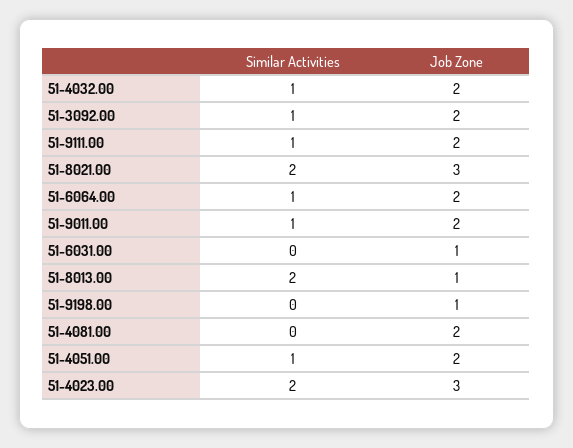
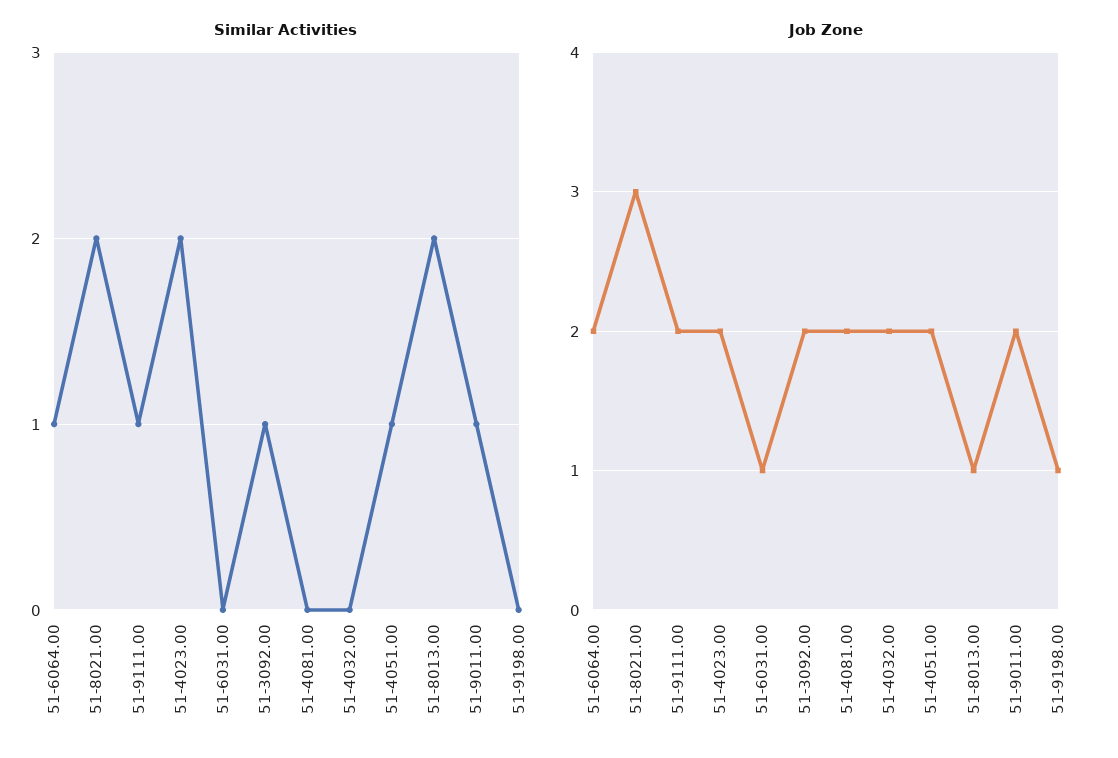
  {
    "Similar Activities": {
-     "51-4032.00": 1,
+     "51-4032.00": 0,
      "51-3092.00": 1,
      "51-9111.00": 1,
      "51-8021.00": 2,
      "51-6064.00": 1,
      "51-9011.00": 1,
      "51-6031.00": 0,
      "51-8013.00": 2,
      "51-9198.00": 0,
      "51-4081.00": 0,
      "51-4051.00": 1,
      "51-4023.00": 2
    },
    "Job Zone": {
      "51-4032.00": 2,
      "51-3092.00": 2,
      "51-9111.00": 2,
      "51-8021.00": 3,
      "51-6064.00": 2,
      "51-9011.00": 2,
      "51-6031.00": 1,
      "51-8013.00": 1,
      "51-9198.00": 1,
      "51-4081.00": 2,
      "51-4051.00": 2,
-     "51-4023.00": 3
+     "51-4023.00": 2
    }
  }

